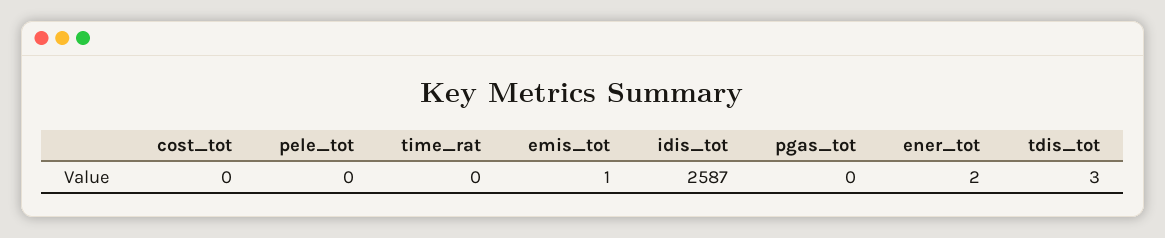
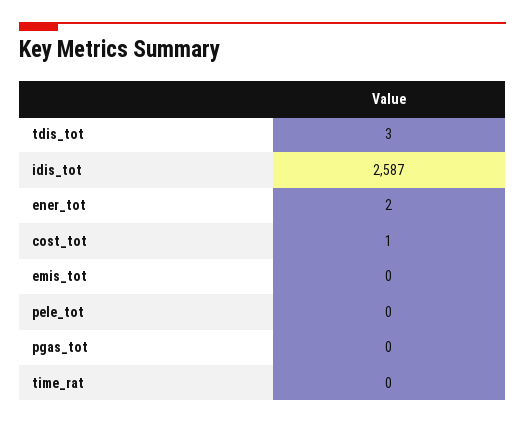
  {
-   "cost_tot": 0,
+   "cost_tot": 1,
    "pele_tot": 0,
    "time_rat": 0,
-   "emis_tot": 1,
+   "emis_tot": 0,
    "idis_tot": 2587,
    "pgas_tot": 0,
    "ener_tot": 2,
    "tdis_tot": 3
  }

